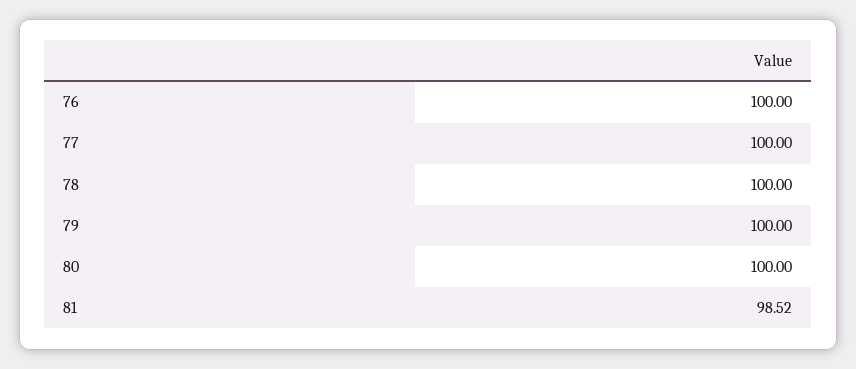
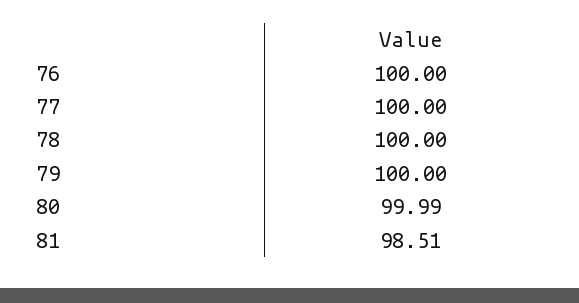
  {
    "76": 100,
    "77": 100,
    "78": 100,
    "79": 100,
-   "80": 100,
+   "80": 99.99,
-   "81": 98.52
+   "81": 98.51
  }

